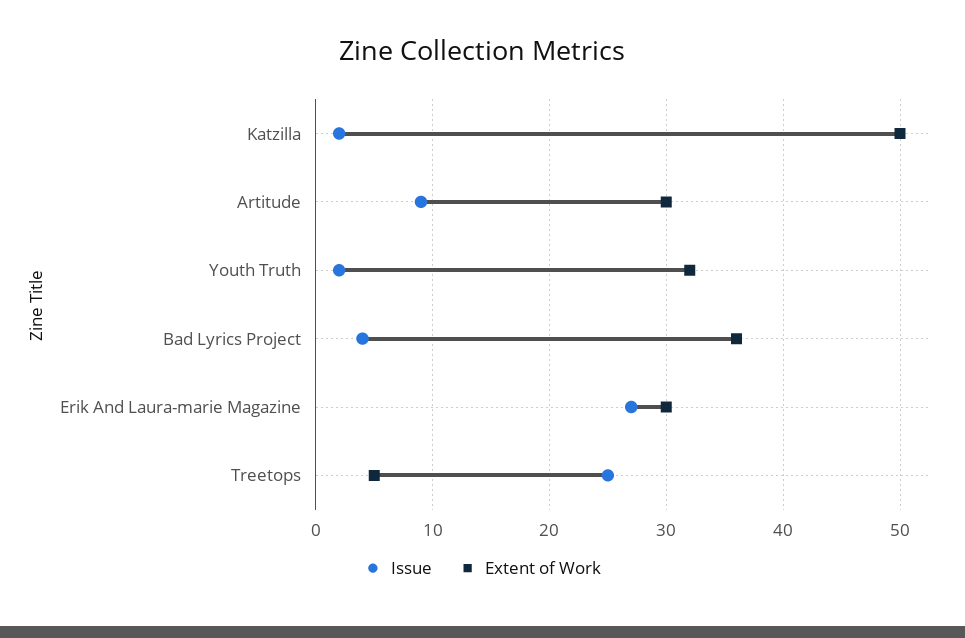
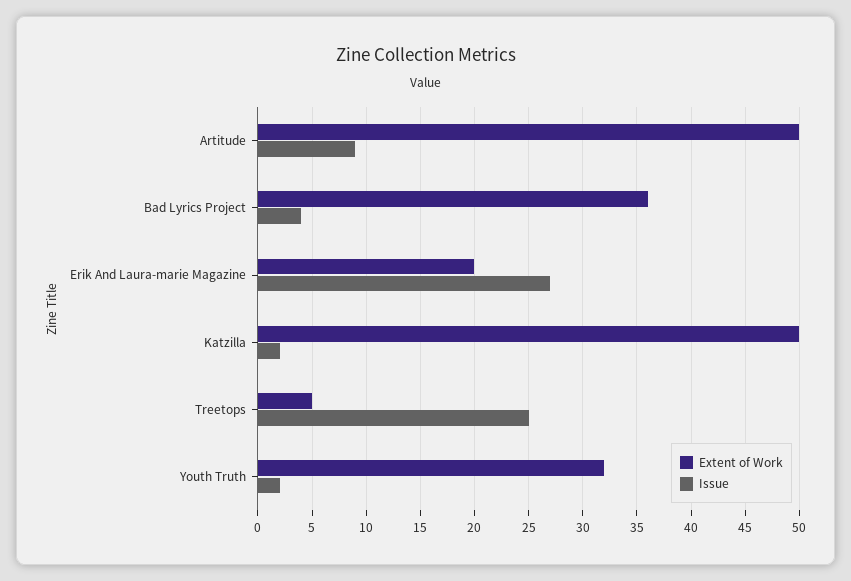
  {
    "Issue": {
      "Katzilla": 2,
      "Artitude": 9,
      "Youth Truth": 2,
      "Bad Lyrics Project": 4,
      "Erik And Laura-marie Magazine": 27,
      "Treetops": 25
    },
    "Extent of Work": {
      "Katzilla": 50,
-     "Artitude": 30,
+     "Artitude": 50,
      "Youth Truth": 32,
      "Bad Lyrics Project": 36,
-     "Erik And Laura-marie Magazine": 30,
+     "Erik And Laura-marie Magazine": 20,
      "Treetops": 5
    }
  }

